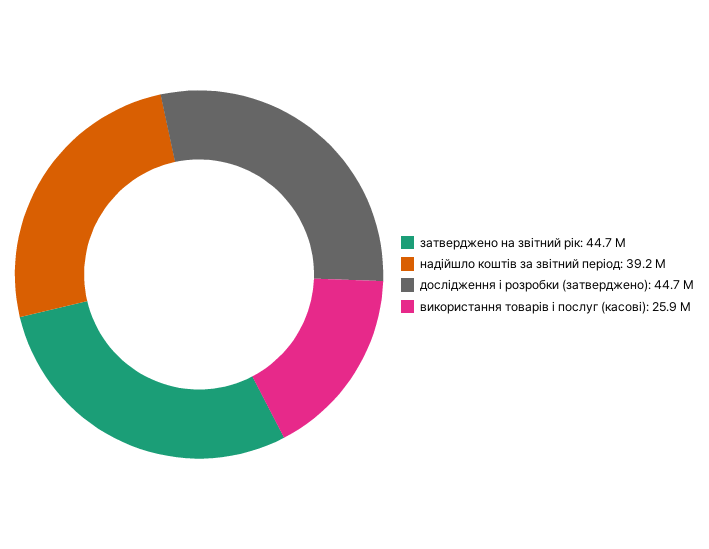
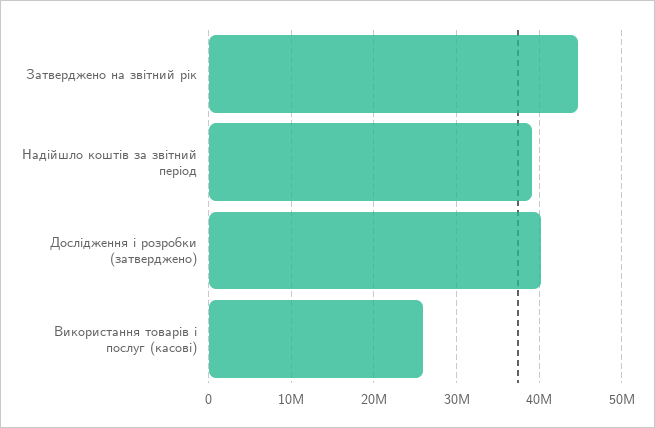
  {
    "затверджено на звітний рік": 44700000,
    "надійшло коштів за звітний період": 39200000,
-   "дослідження і розробки (затверджено)": 44700000,
+   "дослідження і розробки (затверджено)": 40000000,
    "використання товарів і послуг (касові)": 25900000
  }

